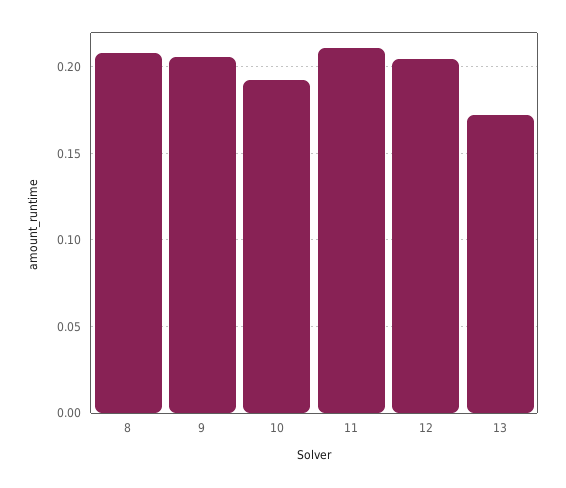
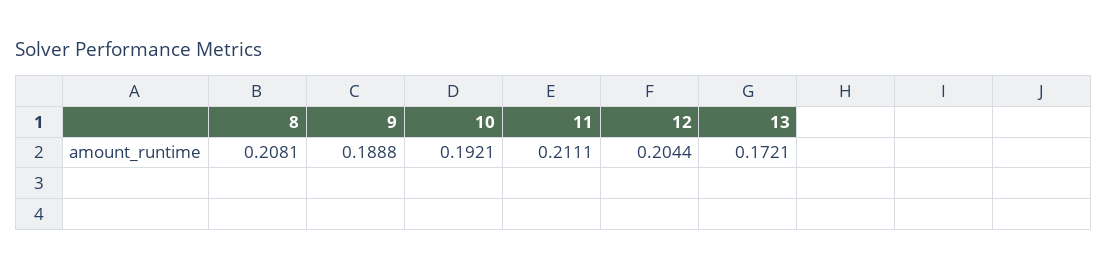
  {
    "8": 0.2081,
-   "9": 0.205,
+   "9": 0.1888,
    "10": 0.1921,
    "11": 0.2111,
    "12": 0.2044,
    "13": 0.1721
  }

